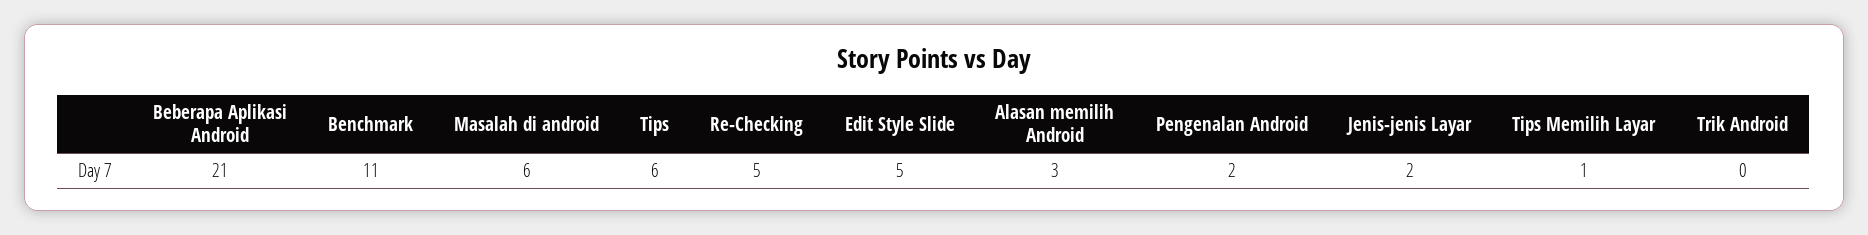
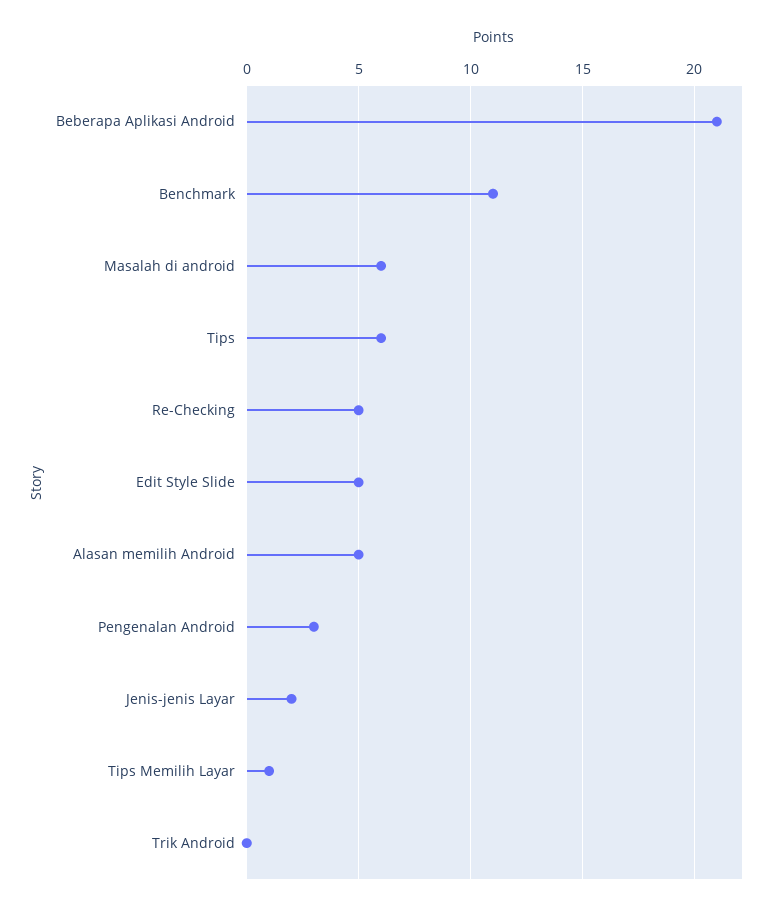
  {
    "Beberapa Aplikasi Android": 21,
    "Benchmark": 11,
    "Masalah di android": 6,
    "Tips": 6,
    "Re-Checking": 5,
    "Edit Style Slide": 5,
-   "Alasan memilih Android": 3,
+   "Alasan memilih Android": 5,
-   "Pengenalan Android": 2,
+   "Pengenalan Android": 3,
    "Jenis-jenis Layar": 2,
    "Tips Memilih Layar": 1,
    "Trik Android": 0
  }

